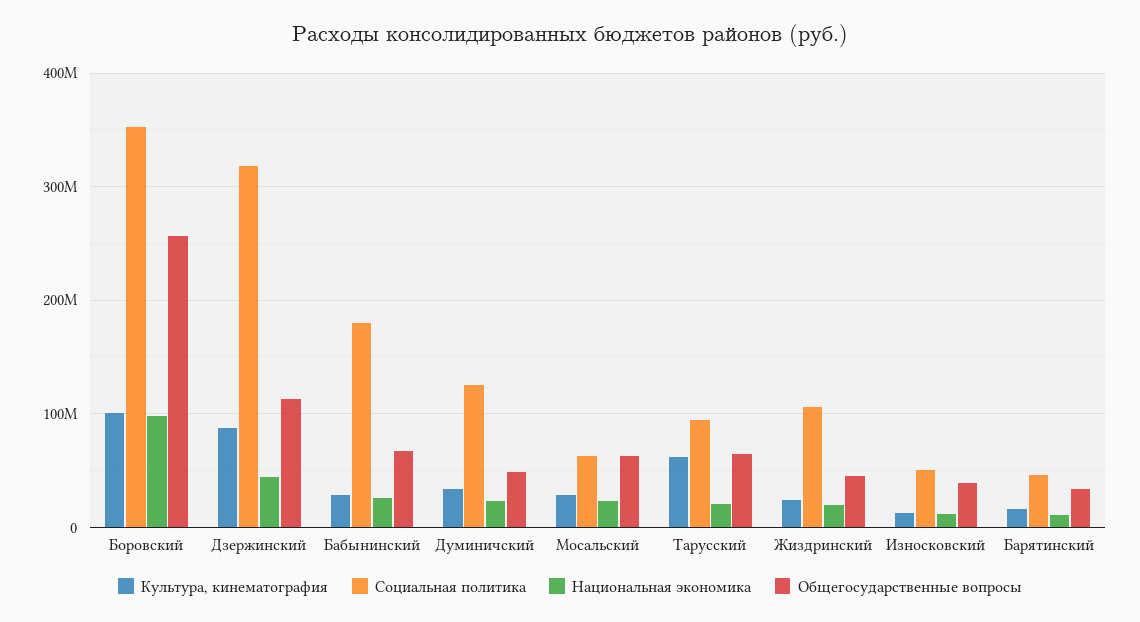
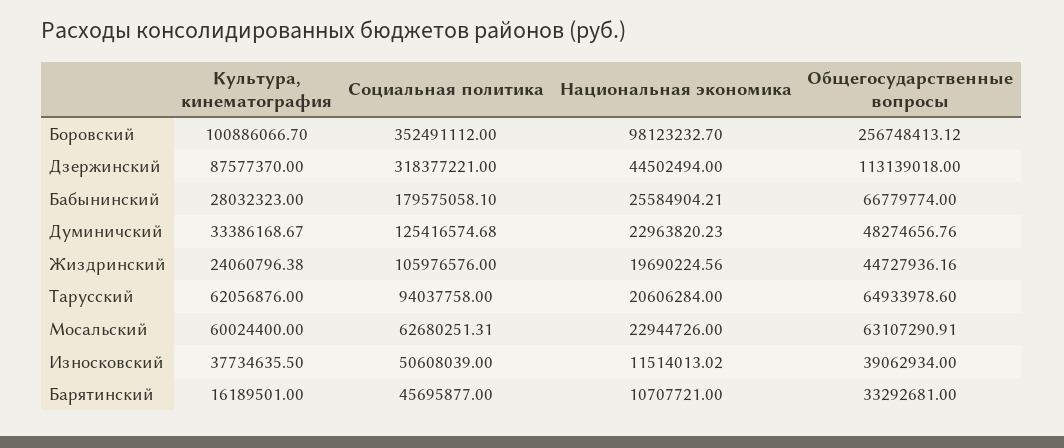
  {
    "Культура, кинематография": {
      "Боровский": 100886066.7,
      "Дзержинский": 87577370,
      "Бабынинский": 28032323,
      "Думиничский": 33386168.67,
-     "Мосальский": 30000000,
+     "Мосальский": 60024400,
      "Тарусский": 62056876,
      "Жиздринский": 24060796.38,
-     "Износковский": 10000000,
+     "Износковский": 37734635.5,
      "Барятинский": 16189501
    },
    "Социальная политика": {
      "Боровский": 352491112,
      "Дзержинский": 318377221,
      "Бабынинский": 179575058.1,
      "Думиничский": 125416574.68,
      "Мосальский": 62680251.31,
      "Тарусский": 94037758,
      "Жиздринский": 105976576,
      "Износковский": 50608039,
      "Барятинский": 45695877
    },
    "Национальная экономика": {
      "Боровский": 98123232.7,
      "Дзержинский": 44502494,
      "Бабынинский": 25584904.21,
      "Думиничский": 22963820.23,
      "Мосальский": 22944726,
      "Тарусский": 20606284,
      "Жиздринский": 19690224.56,
      "Износковский": 11514013.02,
      "Барятинский": 10707721
    },
    "Общегосударственные вопросы": {
      "Боровский": 256748413.12,
      "Дзержинский": 113139018,
      "Бабынинский": 66779774,
      "Думиничский": 48274656.76,
      "Мосальский": 63107290.91,
      "Тарусский": 64933978.6,
      "Жиздринский": 44727936.16,
      "Износковский": 39062934,
      "Барятинский": 33292681
    }
  }

